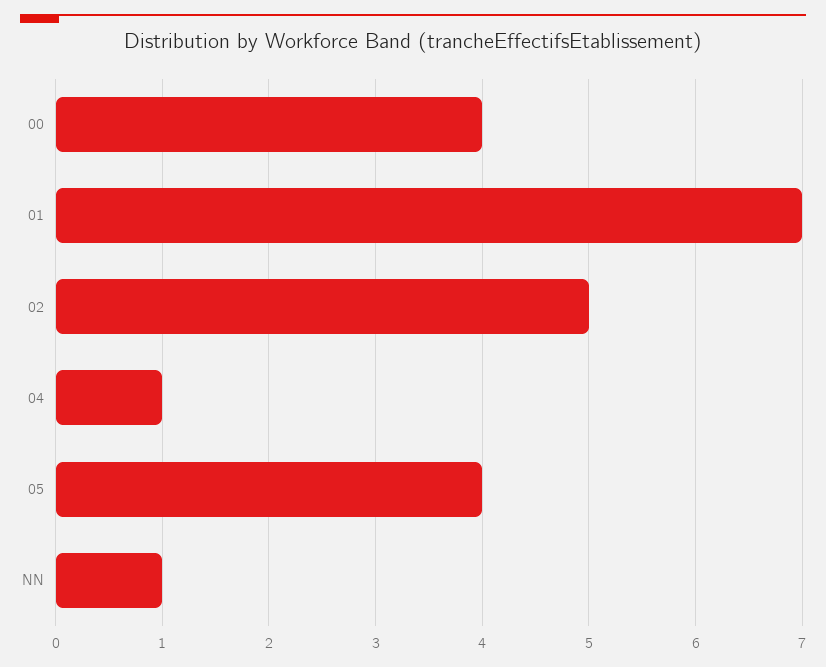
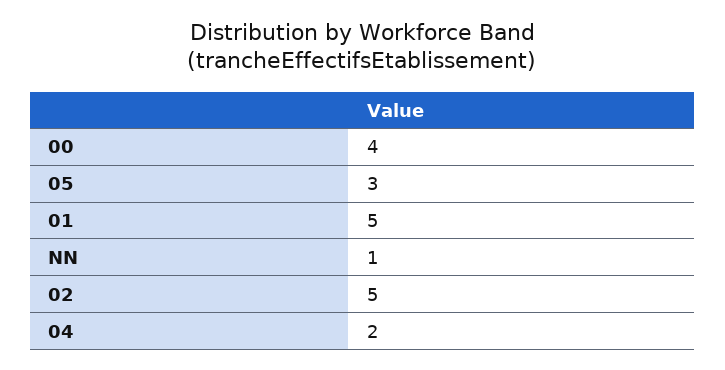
  {
    "00": 4,
-   "01": 7,
+   "01": 5,
    "02": 5,
-   "04": 1,
+   "04": 2,
-   "05": 4,
+   "05": 3,
    "NN": 1
  }

